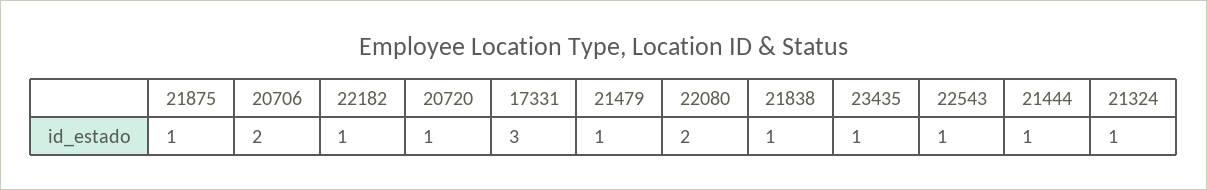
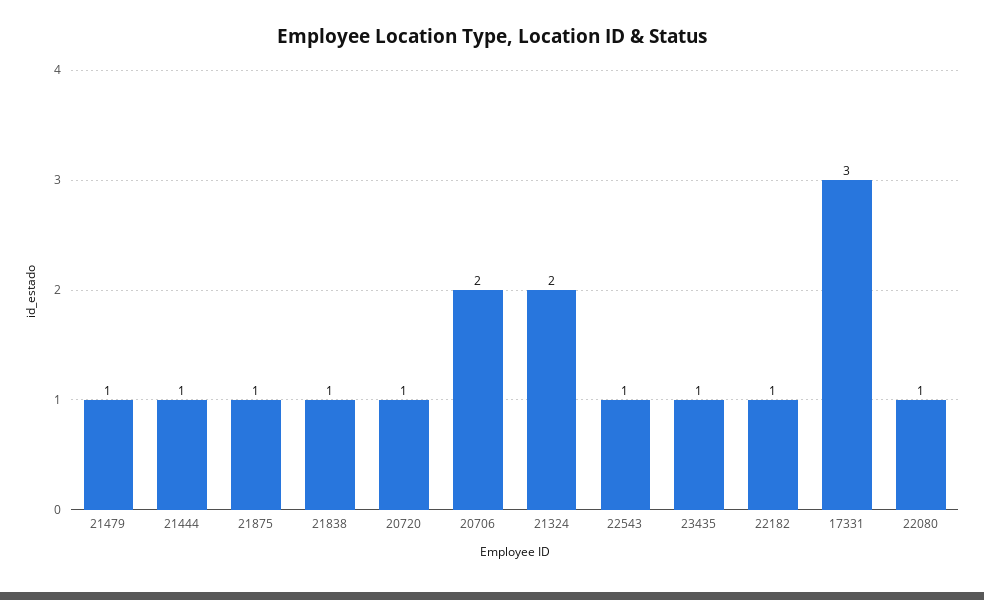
  {
    "21875": 1,
    "20706": 2,
    "22182": 1,
    "20720": 1,
    "17331": 3,
    "21479": 1,
-   "22080": 2,
+   "22080": 1,
    "21838": 1,
    "23435": 1,
    "22543": 1,
    "21444": 1,
-   "21324": 1
+   "21324": 2
  }

